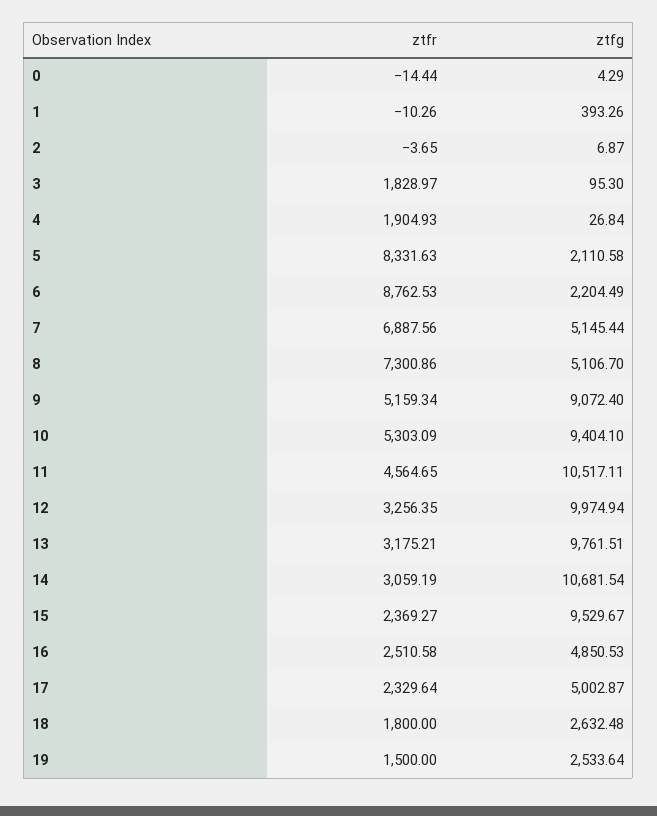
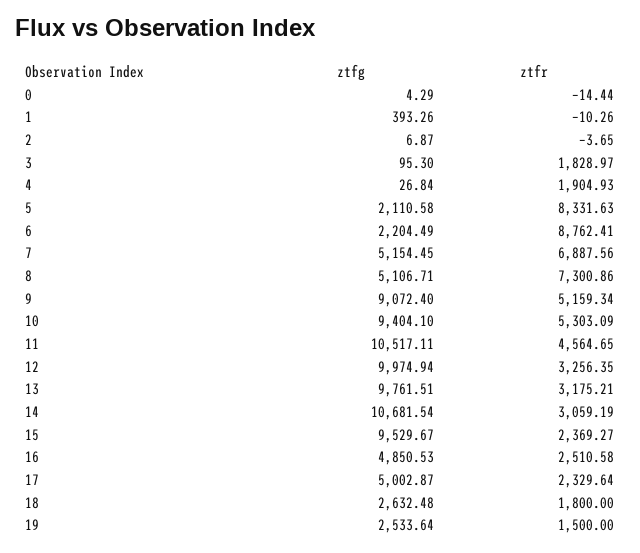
  {
    "ztfr": {
      "0": -14.44,
      "1": -10.26,
      "2": -3.65,
      "3": 1828.97,
      "4": 1904.93,
      "5": 8331.63,
-     "6": 8762.53,
+     "6": 8762.41,
      "7": 6887.56,
      "8": 7300.86,
      "9": 5159.34,
      "10": 5303.09,
      "11": 4564.65,
      "12": 3256.35,
      "13": 3175.21,
      "14": 3059.19,
      "15": 2369.27,
      "16": 2510.58,
      "17": 2329.64,
      "18": 1800,
      "19": 1500
    },
    "ztfg": {
      "0": 4.29,
      "1": 393.26,
      "2": 6.87,
      "3": 95.3,
      "4": 26.84,
      "5": 2110.58,
      "6": 2204.49,
-     "7": 5145.44,
+     "7": 5154.45,
-     "8": 5106.7,
+     "8": 5106.71,
      "9": 9072.4,
      "10": 9404.1,
      "11": 10517.11,
      "12": 9974.94,
      "13": 9761.51,
      "14": 10681.54,
      "15": 9529.67,
      "16": 4850.53,
      "17": 5002.87,
      "18": 2632.48,
      "19": 2533.64
    }
  }

